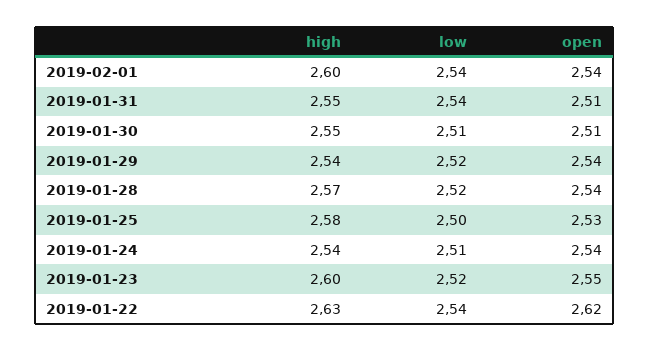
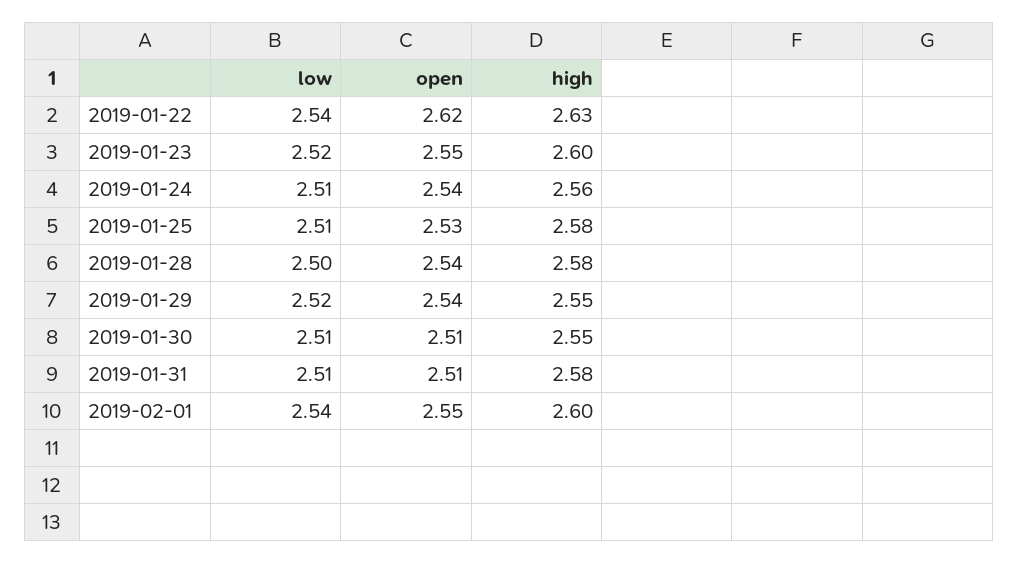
  {
    "high": {
      "2019-02-01": 2.6,
-     "2019-01-31": 2.55,
+     "2019-01-31": 2.58,
      "2019-01-30": 2.55,
-     "2019-01-29": 2.54,
+     "2019-01-29": 2.55,
-     "2019-01-28": 2.57,
+     "2019-01-28": 2.58,
      "2019-01-25": 2.58,
-     "2019-01-24": 2.54,
+     "2019-01-24": 2.56,
      "2019-01-23": 2.6,
      "2019-01-22": 2.63
    },
    "low": {
      "2019-02-01": 2.54,
-     "2019-01-31": 2.54,
+     "2019-01-31": 2.51,
      "2019-01-30": 2.51,
      "2019-01-29": 2.52,
-     "2019-01-28": 2.52,
+     "2019-01-28": 2.5,
-     "2019-01-25": 2.5,
+     "2019-01-25": 2.51,
      "2019-01-24": 2.51,
      "2019-01-23": 2.52,
      "2019-01-22": 2.54
    },
    "open": {
-     "2019-02-01": 2.54,
+     "2019-02-01": 2.55,
      "2019-01-31": 2.51,
      "2019-01-30": 2.51,
      "2019-01-29": 2.54,
      "2019-01-28": 2.54,
      "2019-01-25": 2.53,
      "2019-01-24": 2.54,
      "2019-01-23": 2.55,
      "2019-01-22": 2.62
    }
  }

